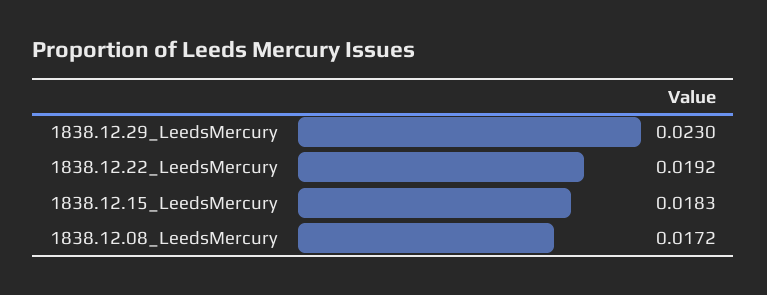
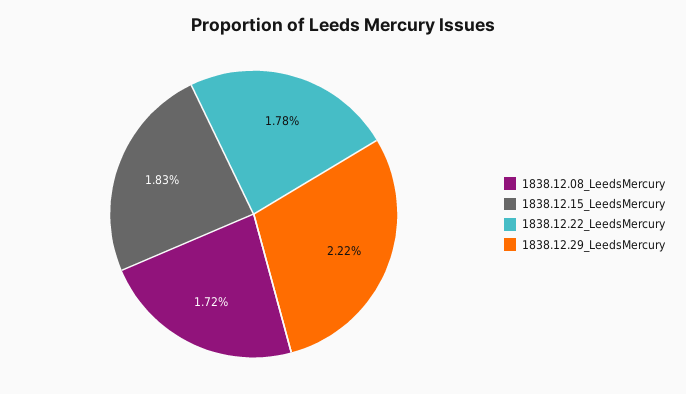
  {
-   "1838.12.29_LeedsMercury": 0.023,
+   "1838.12.29_LeedsMercury": 0.0222,
-   "1838.12.22_LeedsMercury": 0.0192,
+   "1838.12.22_LeedsMercury": 0.0178,
    "1838.12.15_LeedsMercury": 0.0183,
    "1838.12.08_LeedsMercury": 0.0172
  }

